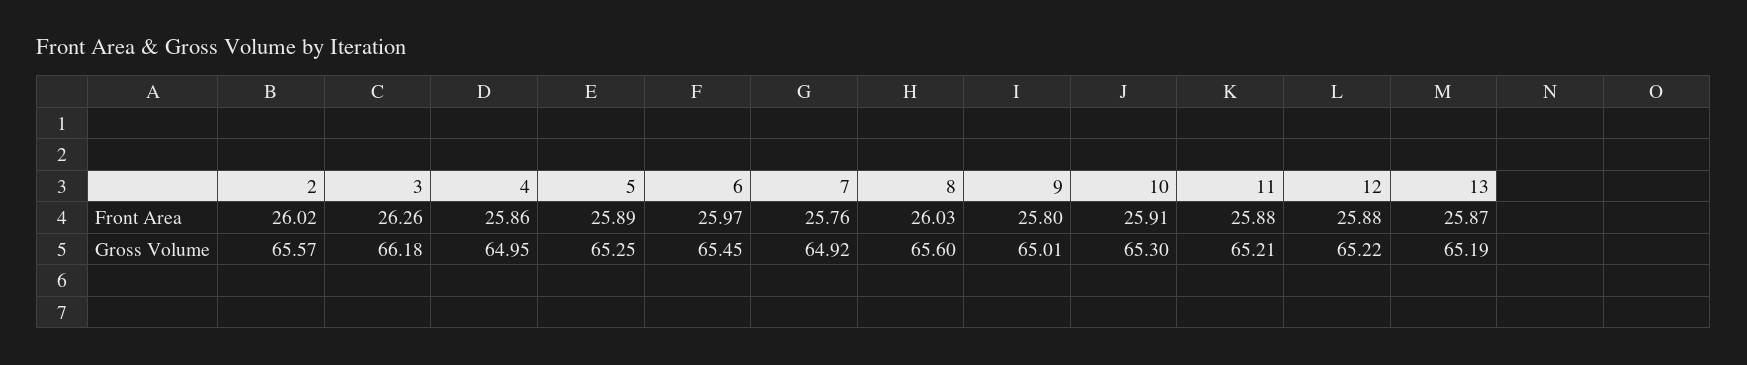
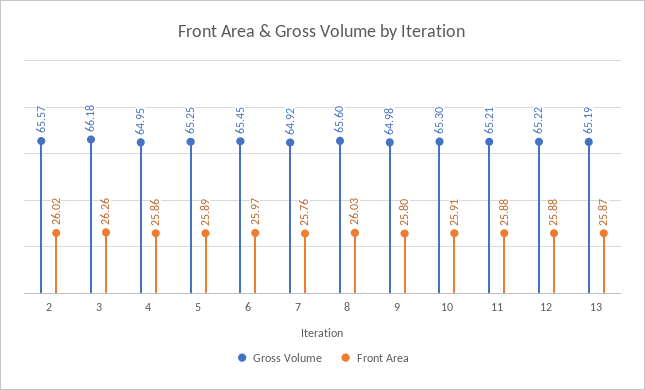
  {
    "Front Area": {
      "2": 26.02,
      "3": 26.26,
      "4": 25.86,
      "5": 25.89,
      "6": 25.97,
      "7": 25.76,
      "8": 26.03,
      "9": 25.8,
      "10": 25.91,
      "11": 25.88,
      "12": 25.88,
      "13": 25.87
    },
    "Gross Volume": {
      "2": 65.57,
      "3": 66.18,
      "4": 64.95,
      "5": 65.25,
      "6": 65.45,
      "7": 64.92,
      "8": 65.6,
-     "9": 65.01,
+     "9": 64.98,
      "10": 65.3,
      "11": 65.21,
      "12": 65.22,
      "13": 65.19
    }
  }

